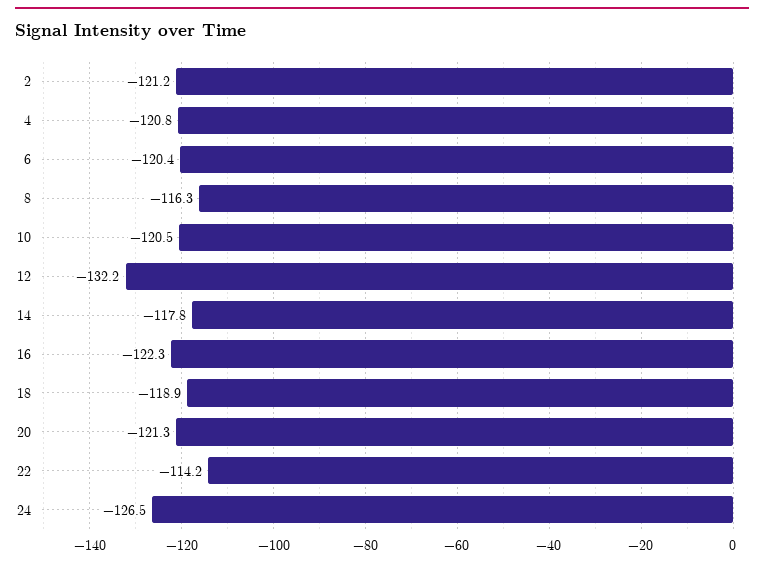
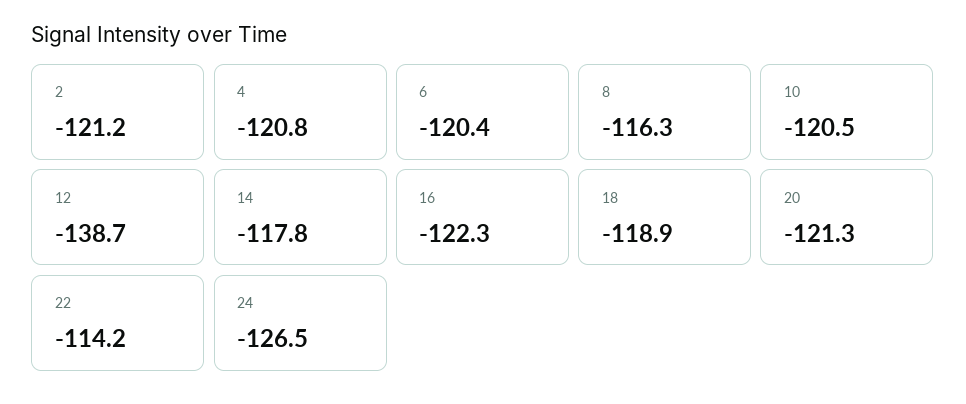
  {
    "2": -121.2,
    "4": -120.8,
    "6": -120.4,
    "8": -116.3,
    "10": -120.5,
-   "12": -132.2,
+   "12": -138.7,
    "14": -117.8,
    "16": -122.3,
    "18": -118.9,
    "20": -121.3,
    "22": -114.2,
    "24": -126.5
  }

